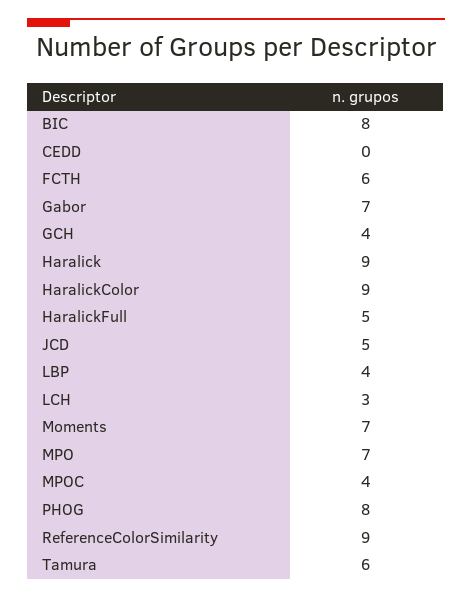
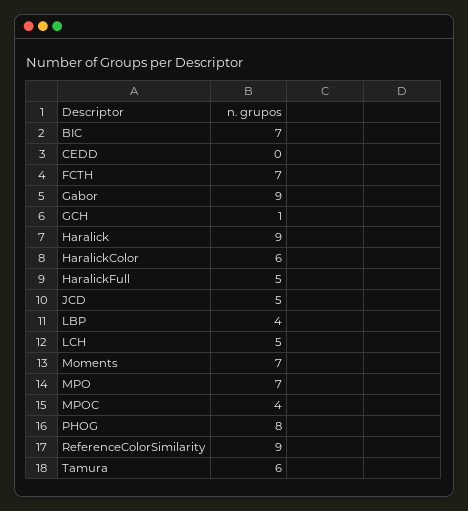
  {
-   "BIC": 8,
+   "BIC": 7,
    "CEDD": 0,
-   "FCTH": 6,
+   "FCTH": 7,
-   "Gabor": 7,
+   "Gabor": 9,
-   "GCH": 4,
+   "GCH": 1,
    "Haralick": 9,
-   "HaralickColor": 9,
+   "HaralickColor": 6,
    "HaralickFull": 5,
    "JCD": 5,
    "LBP": 4,
-   "LCH": 3,
+   "LCH": 5,
    "Moments": 7,
    "MPO": 7,
    "MPOC": 4,
    "PHOG": 8,
    "ReferenceColorSimilarity": 9,
    "Tamura": 6
  }

